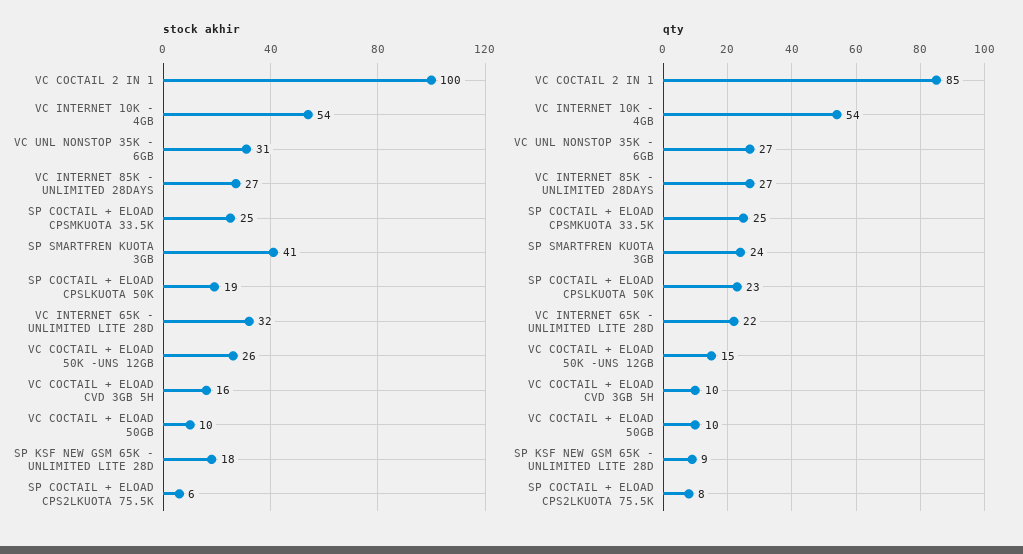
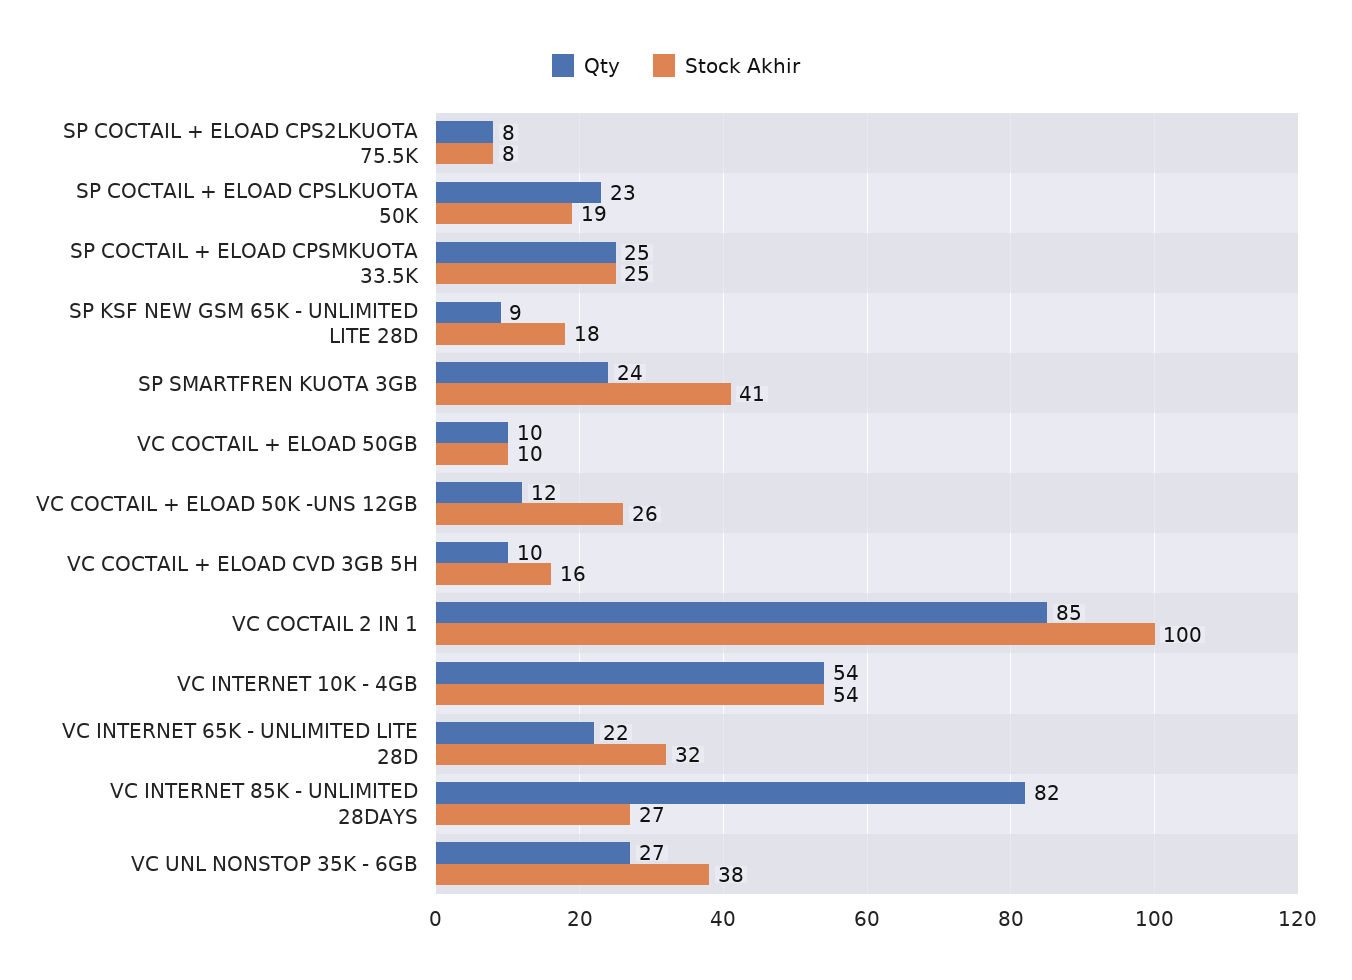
  {
    "stock akhir": {
      "VC COCTAIL 2 IN 1": 100,
      "VC INTERNET 10K - 4GB": 54,
-     "VC UNL NONSTOP 35K - 6GB": 31,
+     "VC UNL NONSTOP 35K - 6GB": 38,
      "VC INTERNET 85K - UNLIMITED 28DAYS": 27,
      "SP COCTAIL + ELOAD CPSMKUOTA 33.5K": 25,
      "SP SMARTFREN KUOTA 3GB": 41,
      "SP COCTAIL + ELOAD CPSLKUOTA 50K": 19,
      "VC INTERNET 65K - UNLIMITED LITE 28D": 32,
      "VC COCTAIL + ELOAD 50K -UNS 12GB": 26,
      "VC COCTAIL + ELOAD CVD 3GB 5H": 16,
      "VC COCTAIL + ELOAD 50GB": 10,
      "SP KSF NEW GSM 65K - UNLIMITED LITE 28D": 18,
-     "SP COCTAIL + ELOAD CPS2LKUOTA 75.5K": 6
+     "SP COCTAIL + ELOAD CPS2LKUOTA 75.5K": 8
    },
    "qty": {
      "VC COCTAIL 2 IN 1": 85,
      "VC INTERNET 10K - 4GB": 54,
      "VC UNL NONSTOP 35K - 6GB": 27,
-     "VC INTERNET 85K - UNLIMITED 28DAYS": 27,
+     "VC INTERNET 85K - UNLIMITED 28DAYS": 82,
      "SP COCTAIL + ELOAD CPSMKUOTA 33.5K": 25,
      "SP SMARTFREN KUOTA 3GB": 24,
      "SP COCTAIL + ELOAD CPSLKUOTA 50K": 23,
      "VC INTERNET 65K - UNLIMITED LITE 28D": 22,
-     "VC COCTAIL + ELOAD 50K -UNS 12GB": 15,
+     "VC COCTAIL + ELOAD 50K -UNS 12GB": 12,
      "VC COCTAIL + ELOAD CVD 3GB 5H": 10,
      "VC COCTAIL + ELOAD 50GB": 10,
      "SP KSF NEW GSM 65K - UNLIMITED LITE 28D": 9,
      "SP COCTAIL + ELOAD CPS2LKUOTA 75.5K": 8
    }
  }

